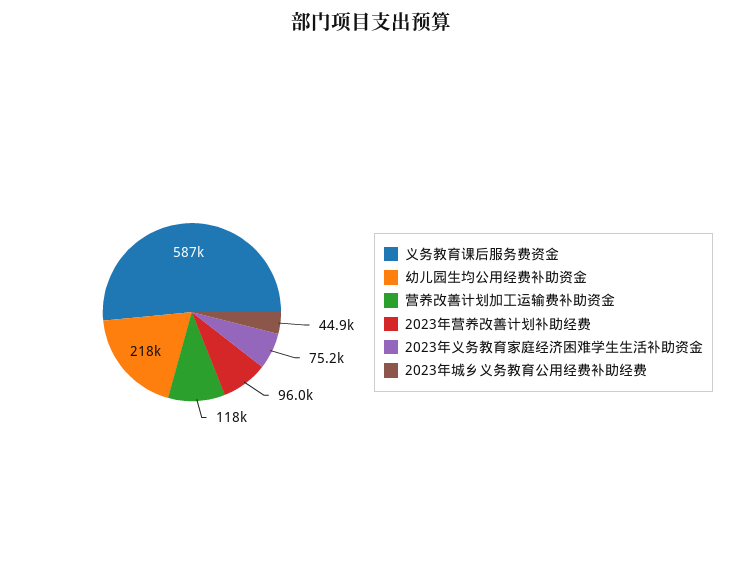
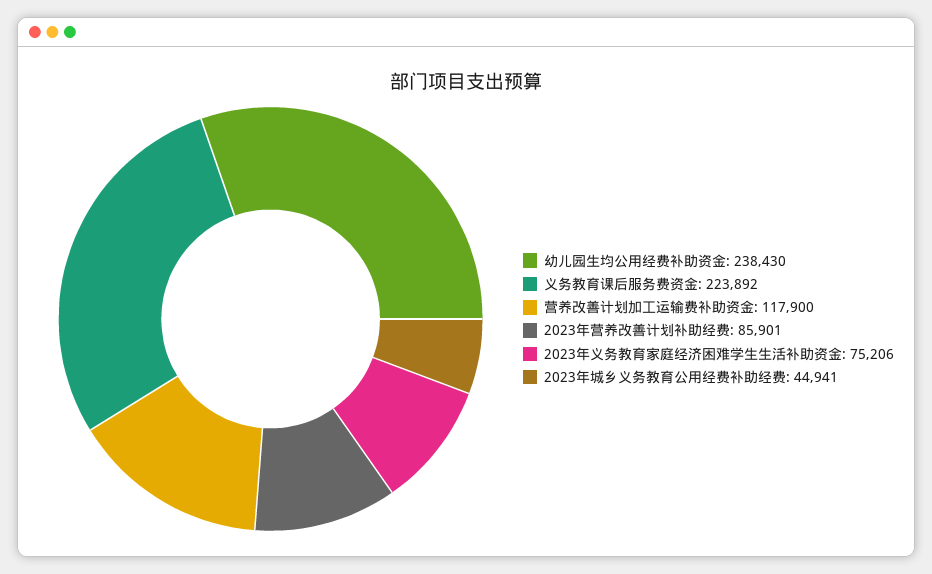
  {
-   "义务教育课后服务费资金": 587000,
+   "义务教育课后服务费资金": 223892,
-   "幼儿园生均公用经费补助资金": 218000,
+   "幼儿园生均公用经费补助资金": 238430,
    "营养改善计划加工运输费补助资金": 117900,
-   "2023年营养改善计划补助经费": 96000,
+   "2023年营养改善计划补助经费": 85901,
    "2023年义务教育家庭经济困难学生生活补助资金": 75206,
    "2023年城乡义务教育公用经费补助经费": 44941
  }

